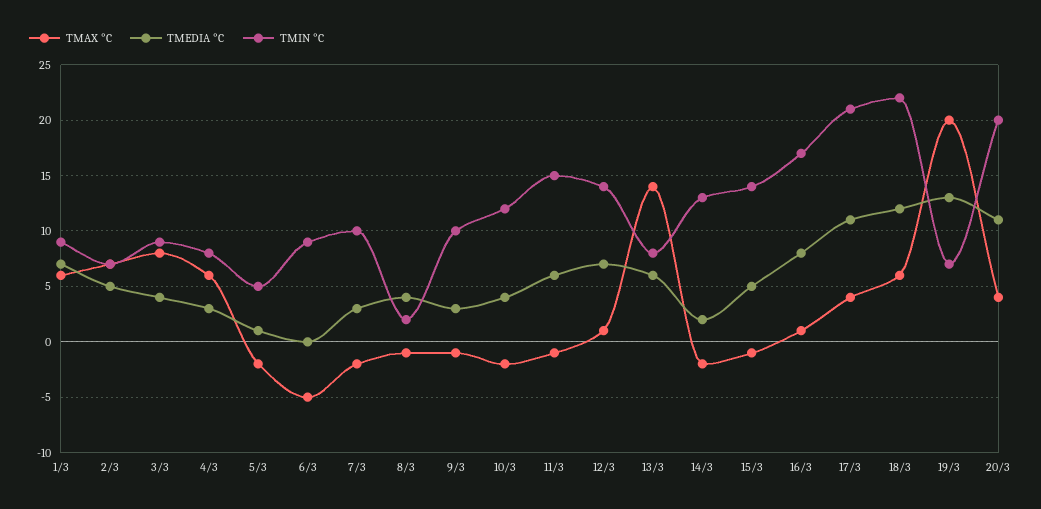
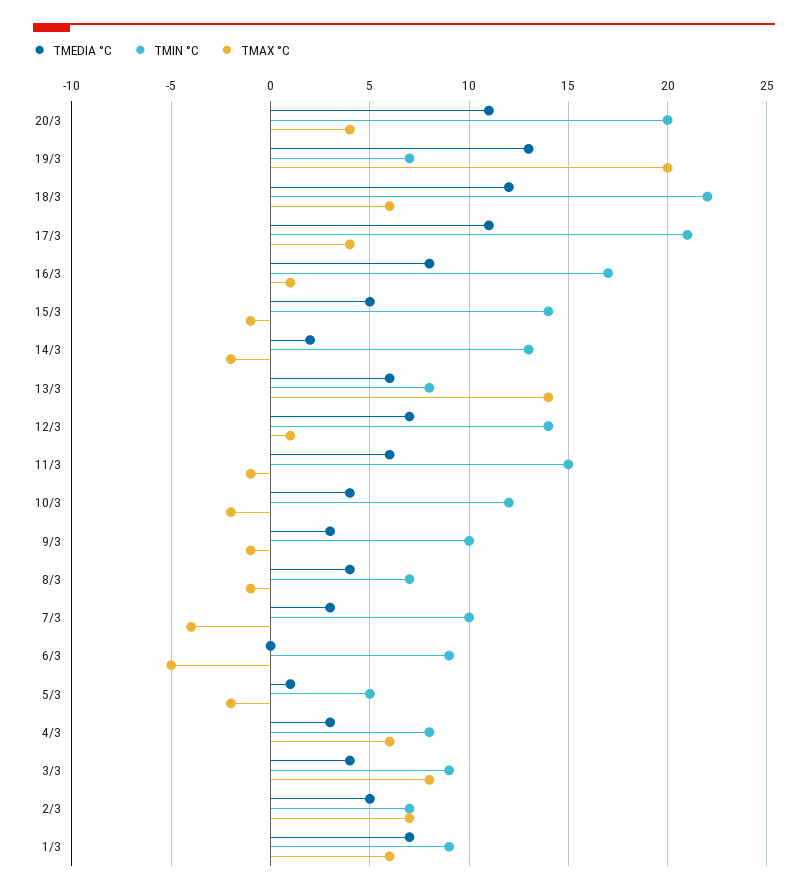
  {
    "TMAX °C": {
      "1/3": 6,
      "2/3": 7,
      "3/3": 8,
      "4/3": 6,
      "5/3": -2,
      "6/3": -5,
-     "7/3": -2,
+     "7/3": -4,
      "8/3": -1,
      "9/3": -1,
      "10/3": -2,
      "11/3": -1,
      "12/3": 1,
      "13/3": 14,
      "14/3": -2,
      "15/3": -1,
      "16/3": 1,
      "17/3": 4,
      "18/3": 6,
      "19/3": 20,
      "20/3": 4
    },
    "TMEDIA °C": {
      "1/3": 7,
      "2/3": 5,
      "3/3": 4,
      "4/3": 3,
      "5/3": 1,
      "6/3": 0,
      "7/3": 3,
      "8/3": 4,
      "9/3": 3,
      "10/3": 4,
      "11/3": 6,
      "12/3": 7,
      "13/3": 6,
      "14/3": 2,
      "15/3": 5,
      "16/3": 8,
      "17/3": 11,
      "18/3": 12,
      "19/3": 13,
      "20/3": 11
    },
    "TMIN °C": {
      "1/3": 9,
      "2/3": 7,
      "3/3": 9,
      "4/3": 8,
      "5/3": 5,
      "6/3": 9,
      "7/3": 10,
-     "8/3": 2,
+     "8/3": 7,
      "9/3": 10,
      "10/3": 12,
      "11/3": 15,
      "12/3": 14,
      "13/3": 8,
      "14/3": 13,
      "15/3": 14,
      "16/3": 17,
      "17/3": 21,
      "18/3": 22,
      "19/3": 7,
      "20/3": 20
    }
  }

